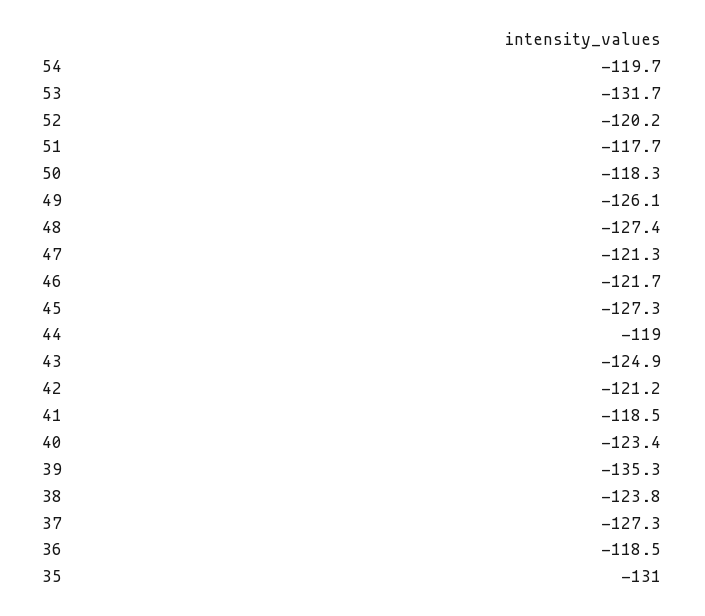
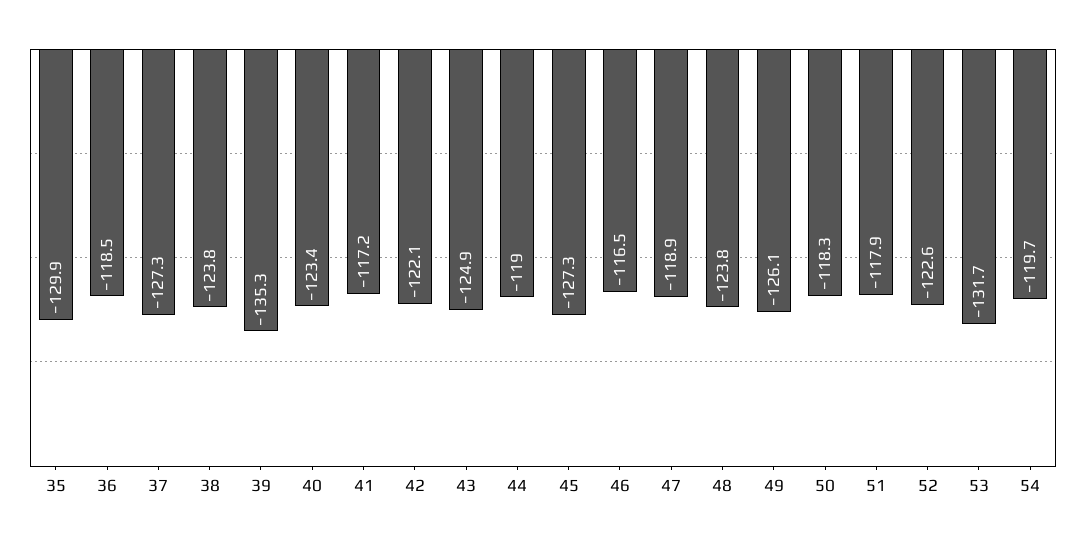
  {
    "54": -119.7,
    "53": -131.7,
-   "52": -120.2,
+   "52": -122.6,
-   "51": -117.7,
+   "51": -117.9,
    "50": -118.3,
    "49": -126.1,
-   "48": -127.4,
+   "48": -123.8,
-   "47": -121.3,
+   "47": -118.9,
-   "46": -121.7,
+   "46": -116.5,
    "45": -127.3,
    "44": -119,
    "43": -124.9,
-   "42": -121.2,
+   "42": -122.1,
-   "41": -118.5,
+   "41": -117.2,
    "40": -123.4,
    "39": -135.3,
    "38": -123.8,
    "37": -127.3,
    "36": -118.5,
-   "35": -131
+   "35": -129.9
  }

